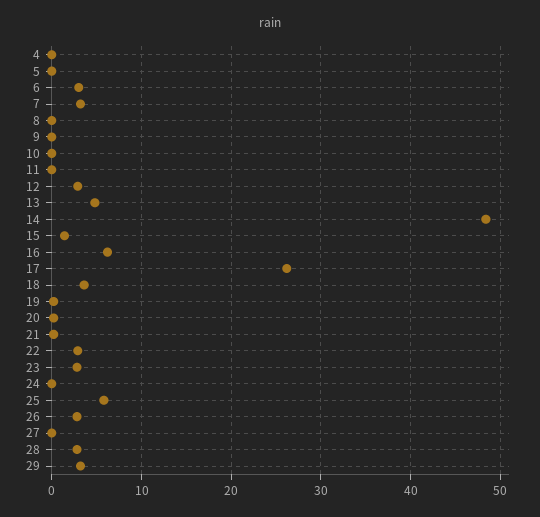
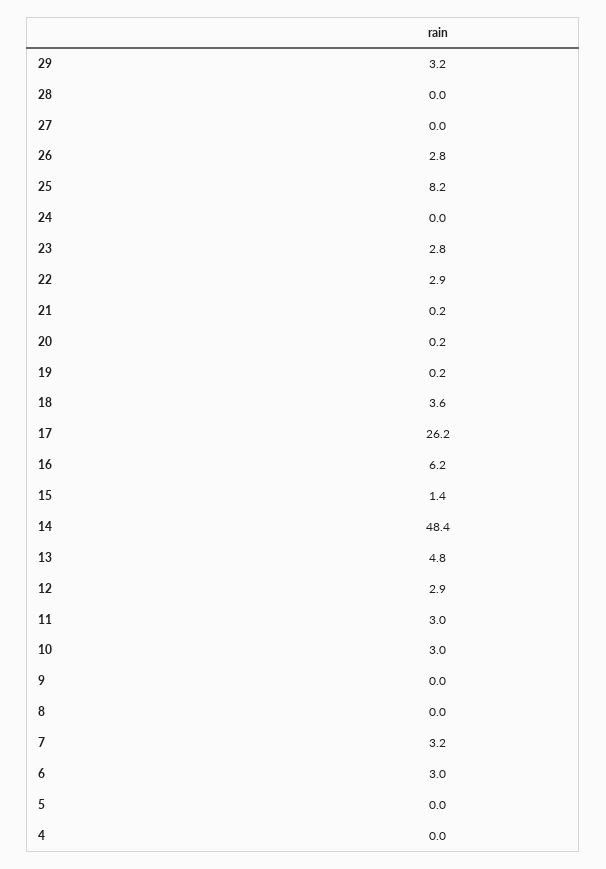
  {
    "4": 0,
    "5": 0,
    "6": 3,
    "7": 3.2,
    "8": 0,
    "9": 0,
-   "10": 0,
+   "10": 3,
-   "11": 0,
+   "11": 3,
    "12": 2.9,
    "13": 4.8,
    "14": 48.4,
    "15": 1.4,
    "16": 6.2,
    "17": 26.2,
    "18": 3.6,
    "19": 0.2,
    "20": 0.2,
    "21": 0.2,
    "22": 2.9,
    "23": 2.8,
    "24": 0,
-   "25": 6,
+   "25": 8.2,
    "26": 2.8,
    "27": 0,
-   "28": 3,
+   "28": 0,
    "29": 3.2
  }

